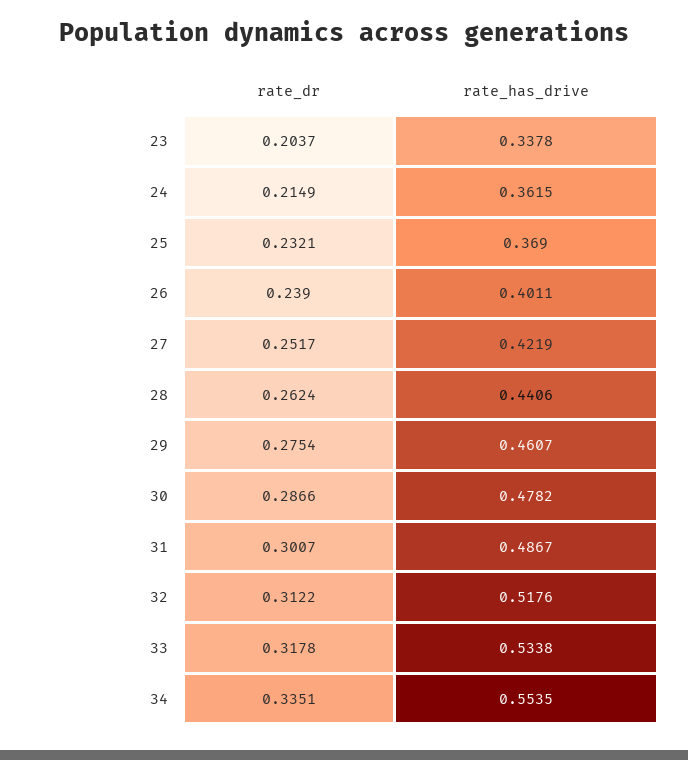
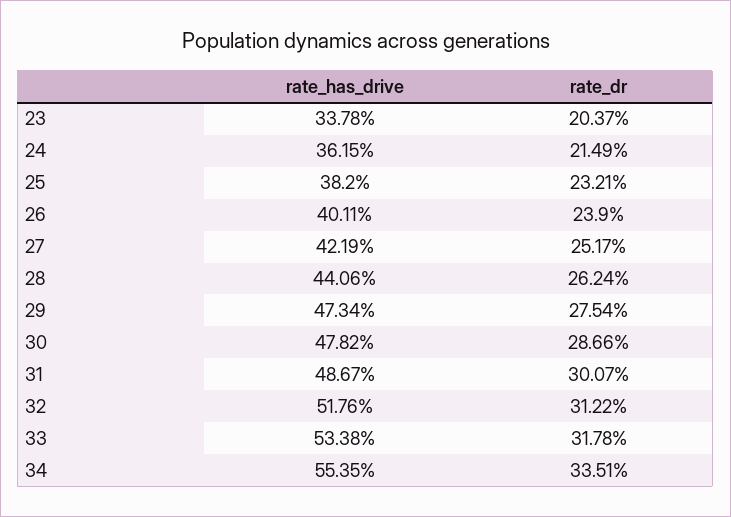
  {
    "rate_dr": {
      "23": 0.2037,
      "24": 0.2149,
      "25": 0.2321,
      "26": 0.239,
      "27": 0.2517,
      "28": 0.2624,
      "29": 0.2754,
      "30": 0.2866,
      "31": 0.3007,
      "32": 0.3122,
      "33": 0.3178,
      "34": 0.3351
    },
    "rate_has_drive": {
      "23": 0.3378,
      "24": 0.3615,
-     "25": 0.369,
+     "25": 0.382,
      "26": 0.4011,
      "27": 0.4219,
      "28": 0.4406,
-     "29": 0.4607,
+     "29": 0.4734,
      "30": 0.4782,
      "31": 0.4867,
      "32": 0.5176,
      "33": 0.5338,
      "34": 0.5535
    }
  }

